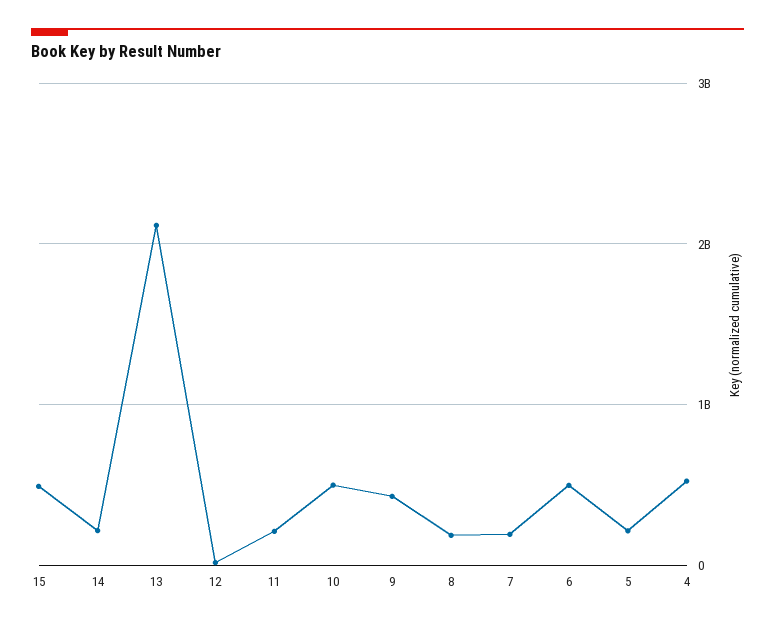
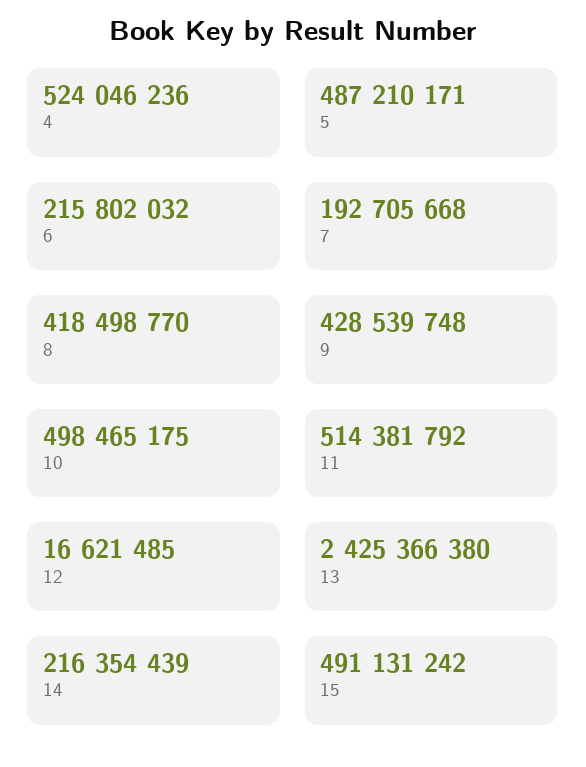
  {
    "15": 491131242,
    "14": 216354439,
-   "13": 2100000000,
+   "13": 2425366380,
    "12": 16621485,
-   "11": 200000000,
+   "11": 514381792,
    "10": 498465175,
    "9": 428539748,
-   "8": 200000000,
+   "8": 418498770,
    "7": 192705668,
-   "6": 500000000,
+   "6": 215802032,
-   "5": 200000000,
+   "5": 487210171,
    "4": 524046236
  }

